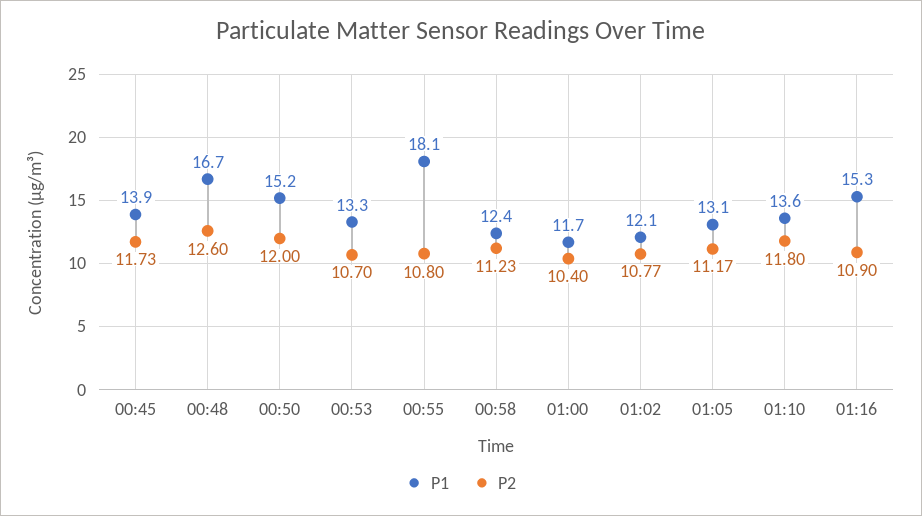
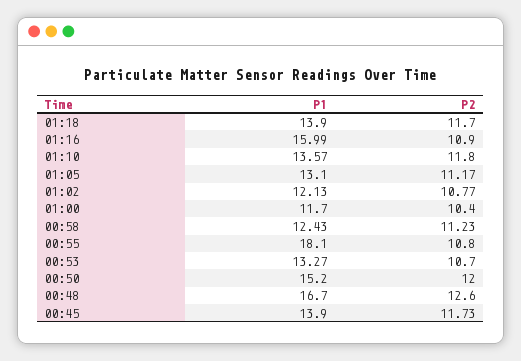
  {
    "P1": {
      "00:45": 13.9,
      "00:48": 16.7,
      "00:50": 15.2,
      "00:53": 13.27,
      "00:55": 18.1,
      "00:58": 12.43,
      "01:00": 11.7,
      "01:02": 12.13,
      "01:05": 13.1,
      "01:10": 13.57,
-     "01:16": 15.3
+     "01:16": 15.99,
+     "01:18": 13.9
    },
    "P2": {
      "00:45": 11.73,
      "00:48": 12.6,
      "00:50": 12,
      "00:53": 10.7,
      "00:55": 10.8,
      "00:58": 11.23,
      "01:00": 10.4,
      "01:02": 10.77,
      "01:05": 11.17,
      "01:10": 11.8,
-     "01:16": 10.9
+     "01:16": 10.9,
+     "01:18": 11.7
    }
  }

